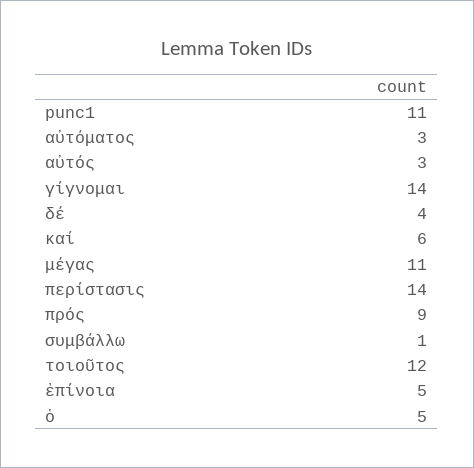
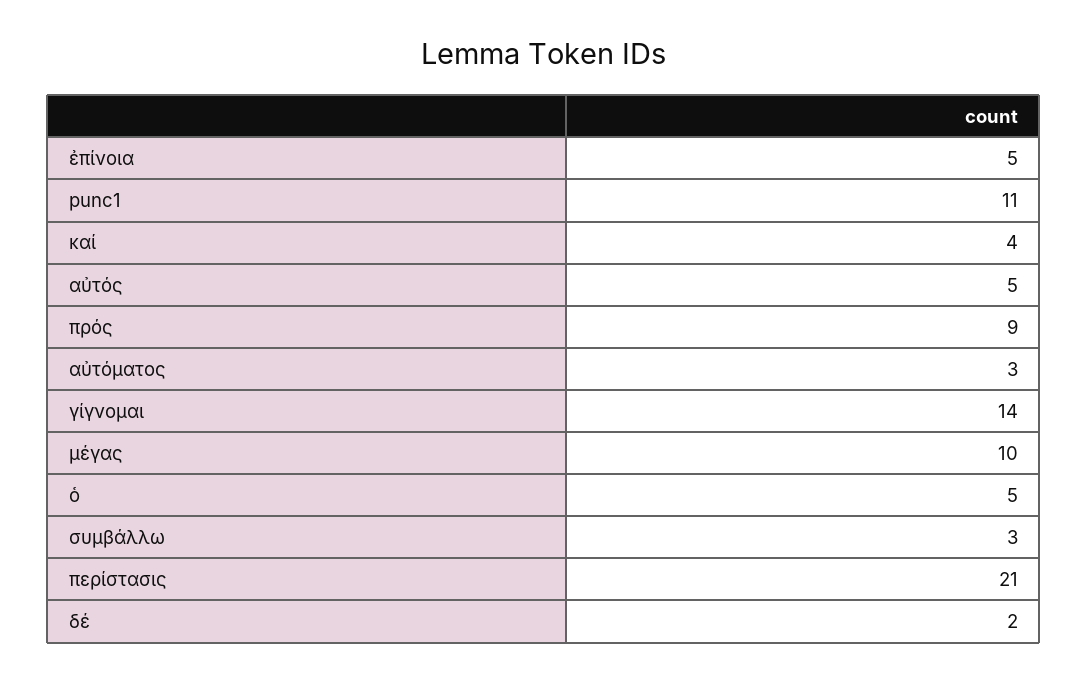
  {
    "punc1": 11,
    "αὐτόματος": 3,
-   "αὐτός": 3,
+   "αὐτός": 5,
    "γίγνομαι": 14,
-   "δέ": 4,
+   "δέ": 2,
-   "καί": 6,
+   "καί": 4,
-   "μέγας": 11,
+   "μέγας": 10,
-   "περίστασις": 14,
+   "περίστασις": 21,
    "πρός": 9,
-   "συμβάλλω": 1,
+   "συμβάλλω": 3,
-   "τοιοῦτος": 12,
    "ἐπίνοια": 5,
    "ὁ": 5
  }

